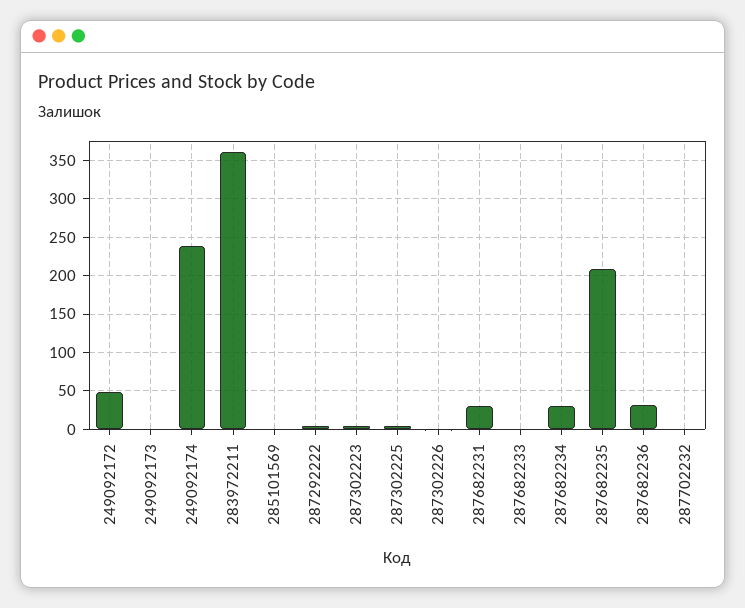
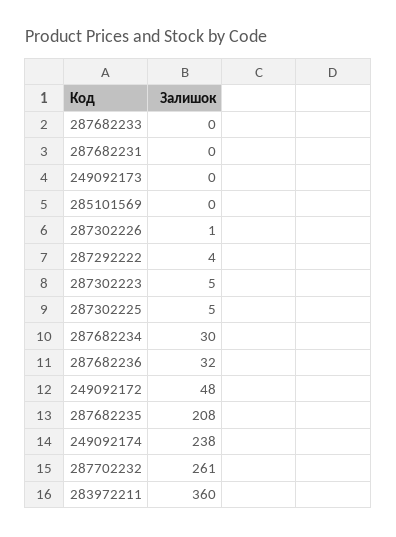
  {
    "249092172": 48,
    "249092173": 0,
    "249092174": 238,
    "283972211": 360,
    "285101569": 0,
    "287292222": 4,
    "287302223": 5,
    "287302225": 5,
    "287302226": 1,
-   "287682231": 30,
+   "287682231": 0,
    "287682233": 0,
    "287682234": 30,
    "287682235": 208,
    "287682236": 32,
-   "287702232": 0
+   "287702232": 261
  }

